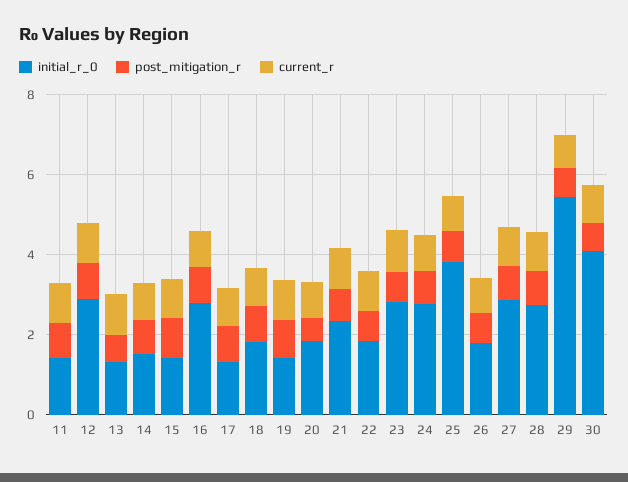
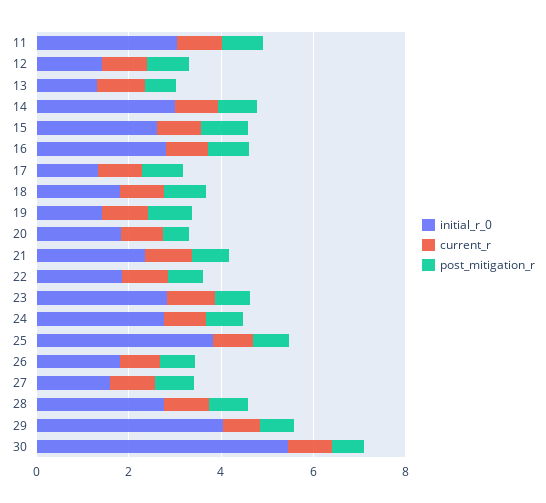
  {
    "initial_r_0": {
-     "11": 1.5,
+     "11": 3,
-     "12": 3,
+     "12": 1.5,
      "13": 1.5,
-     "14": 1.5,
+     "14": 3,
-     "15": 1.5,
+     "15": 2.5,
      "16": 3,
      "17": 1.5,
      "18": 2,
      "19": 1.5,
      "20": 2,
      "21": 2.5,
      "22": 2,
      "23": 3,
      "24": 3,
      "25": 4,
      "26": 2,
-     "27": 3,
+     "27": 1.5,
      "28": 3,
-     "29": 5.5,
+     "29": 4,
-     "30": 4
+     "30": 5.5
    },
    "post_mitigation_r": {
      "11": 1,
      "12": 1,
      "13": 0.5,
      "14": 1,
      "15": 1,
      "16": 1,
      "17": 1,
      "18": 1,
      "19": 1,
      "20": 0.5,
      "21": 1,
      "22": 1,
      "23": 1,
      "24": 1,
      "25": 1,
      "26": 1,
      "27": 1,
      "28": 1,
      "29": 0.5,
      "30": 0.5
    },
    "current_r": {
      "11": 1,
      "12": 1,
      "13": 1,
      "14": 1,
      "15": 1,
      "16": 1,
      "17": 1,
      "18": 1,
      "19": 1,
      "20": 1,
      "21": 1,
      "22": 1,
      "23": 1,
      "24": 1,
      "25": 1,
      "26": 1,
      "27": 1,
      "28": 1,
      "29": 1,
      "30": 1
    }
  }

